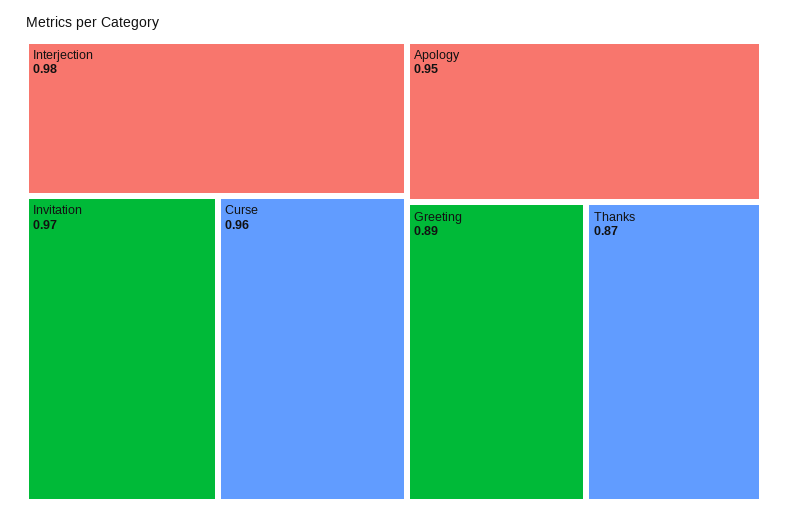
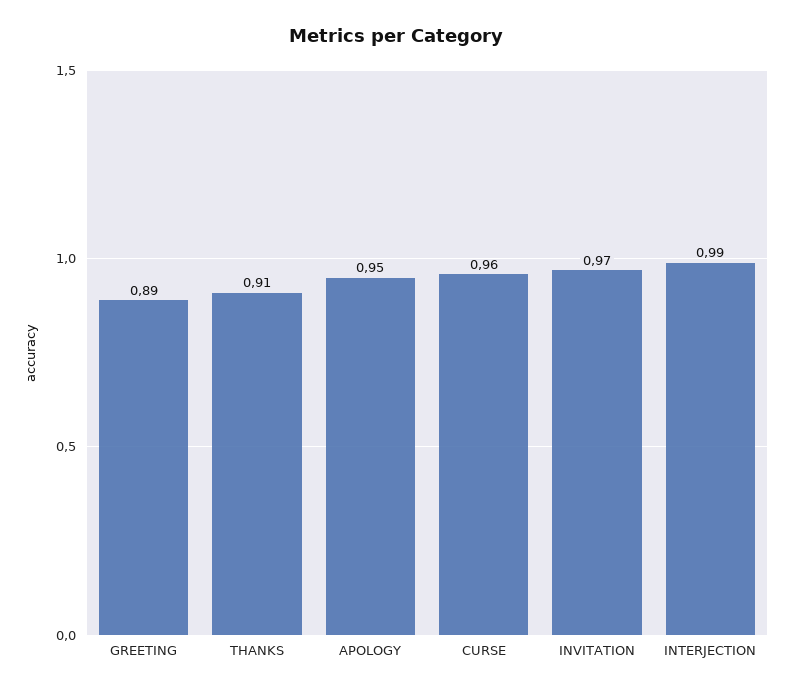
  {
-   "Interjection": 0.98,
+   "Interjection": 0.99,
    "Invitation": 0.97,
    "Curse": 0.96,
    "Apology": 0.95,
    "Greeting": 0.89,
-   "Thanks": 0.87
+   "Thanks": 0.91
  }

